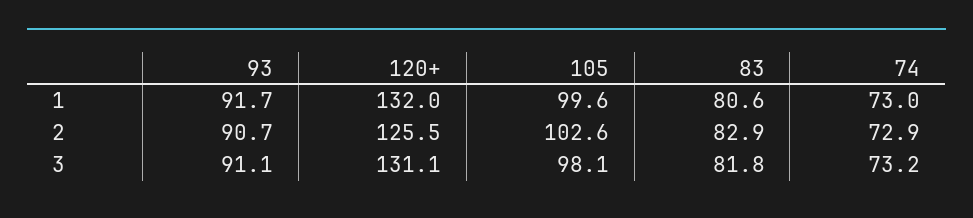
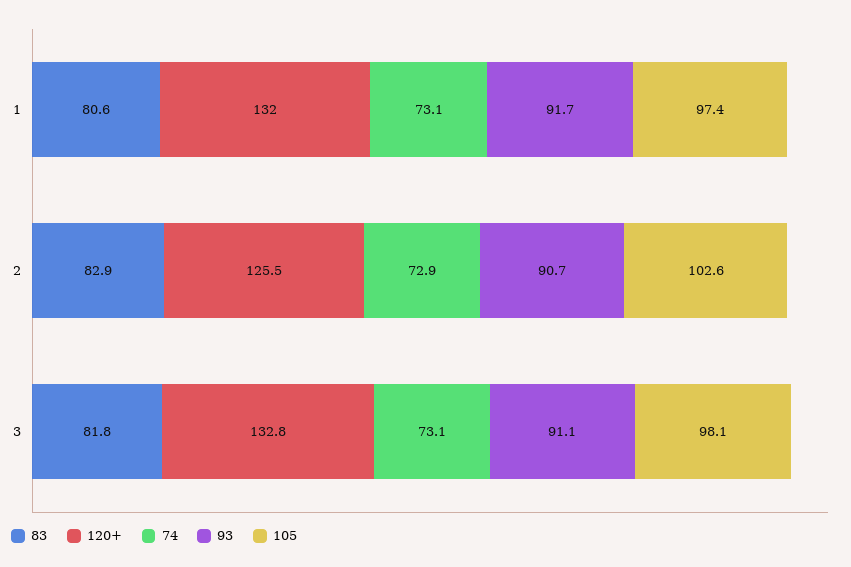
  {
    "93": {
      "1": 91.7,
      "2": 90.7,
      "3": 91.1
    },
    "120+": {
      "1": 132,
      "2": 125.5,
-     "3": 131.1
+     "3": 132.8
    },
    "105": {
-     "1": 99.6,
+     "1": 97.4,
      "2": 102.6,
      "3": 98.1
    },
    "83": {
      "1": 80.6,
      "2": 82.9,
      "3": 81.8
    },
    "74": {
-     "1": 73,
+     "1": 73.1,
      "2": 72.9,
-     "3": 73.2
+     "3": 73.1
    }
  }

